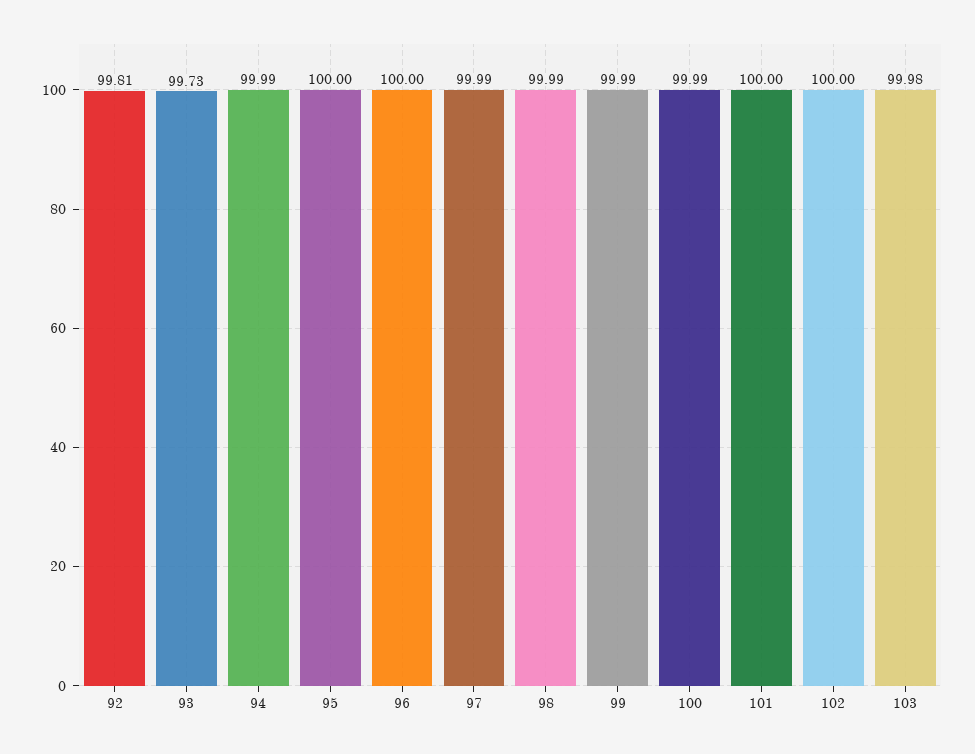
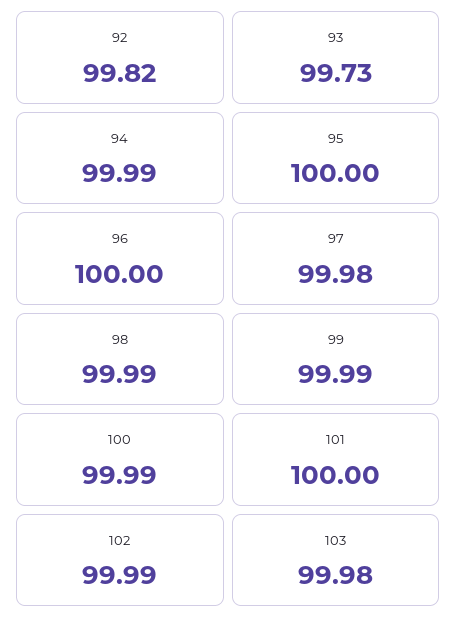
  {
-   "92": 99.81,
+   "92": 99.82,
    "93": 99.73,
    "94": 99.99,
    "95": 100,
    "96": 100,
-   "97": 99.99,
+   "97": 99.98,
    "98": 99.99,
    "99": 99.99,
    "100": 99.99,
    "101": 100,
-   "102": 100,
+   "102": 99.99,
    "103": 99.98
  }

